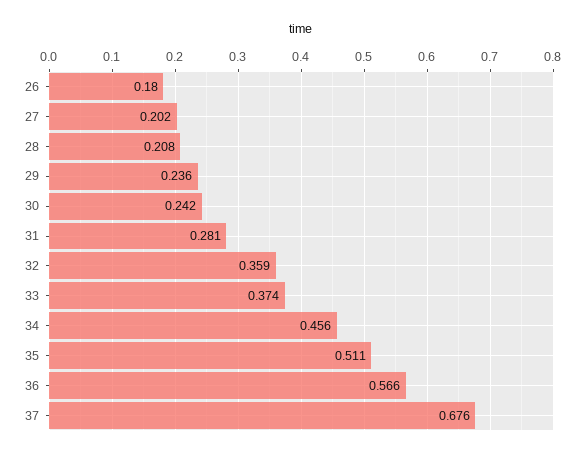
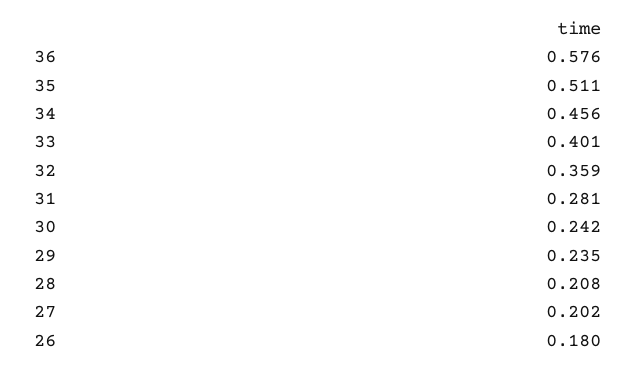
  {
    "26": 0.18,
    "27": 0.202,
    "28": 0.208,
-   "29": 0.236,
+   "29": 0.235,
    "30": 0.242,
    "31": 0.281,
    "32": 0.359,
-   "33": 0.374,
+   "33": 0.401,
    "34": 0.456,
    "35": 0.511,
-   "36": 0.566,
+   "36": 0.576
-   "37": 0.676
  }

